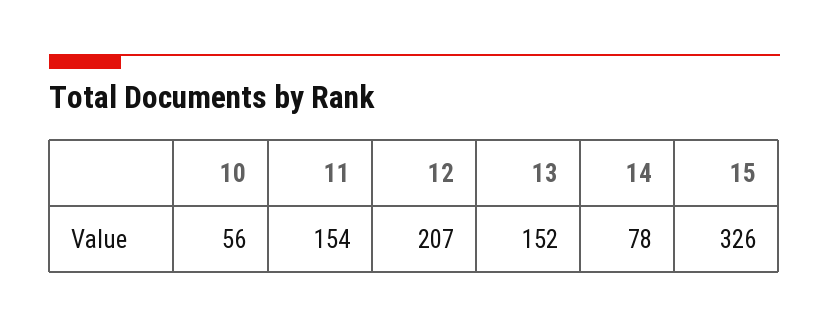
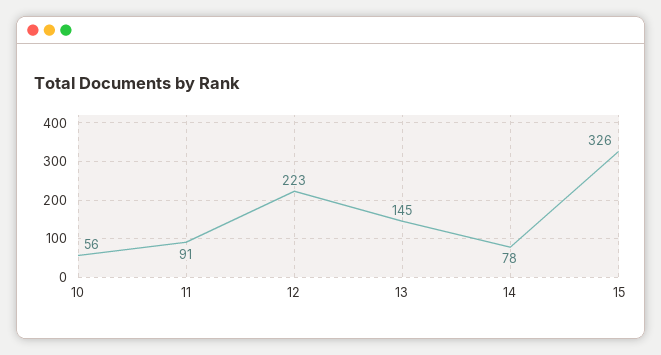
  {
    "10": 56,
-   "11": 154,
+   "11": 91,
-   "12": 207,
+   "12": 223,
-   "13": 152,
+   "13": 145,
    "14": 78,
    "15": 326
  }

